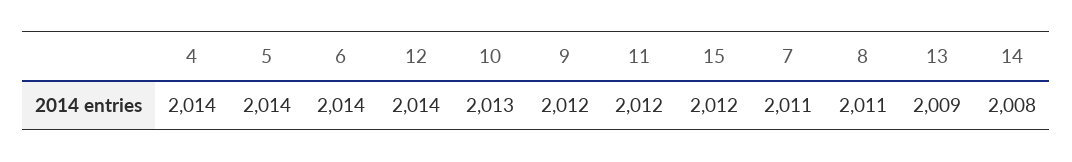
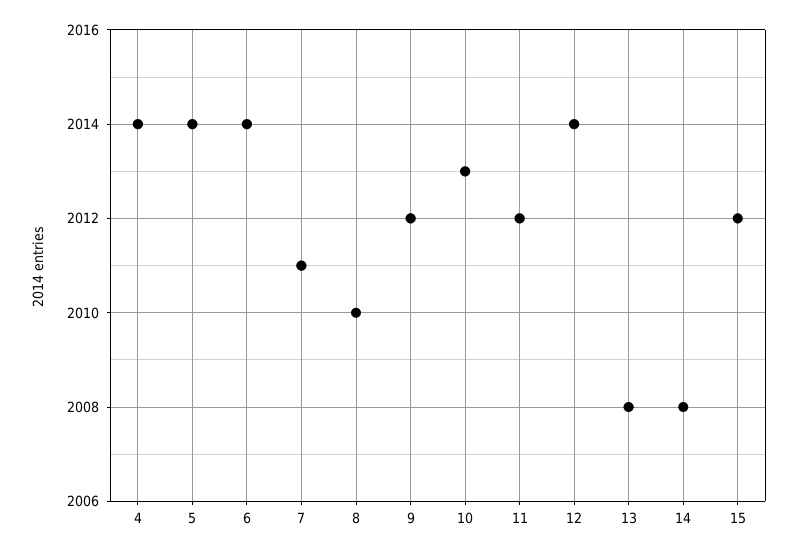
  {
    "4": 2014,
    "5": 2014,
    "6": 2014,
    "12": 2014,
    "10": 2013,
    "9": 2012,
    "11": 2012,
    "15": 2012,
    "7": 2011,
-   "8": 2011,
+   "8": 2010,
-   "13": 2009,
+   "13": 2008,
    "14": 2008
  }

